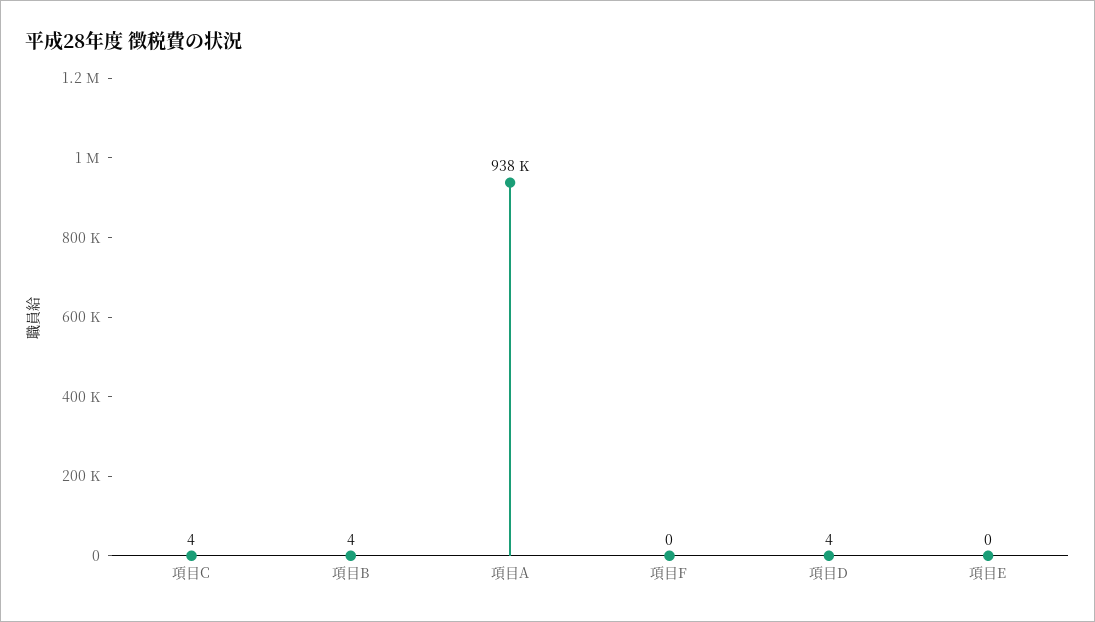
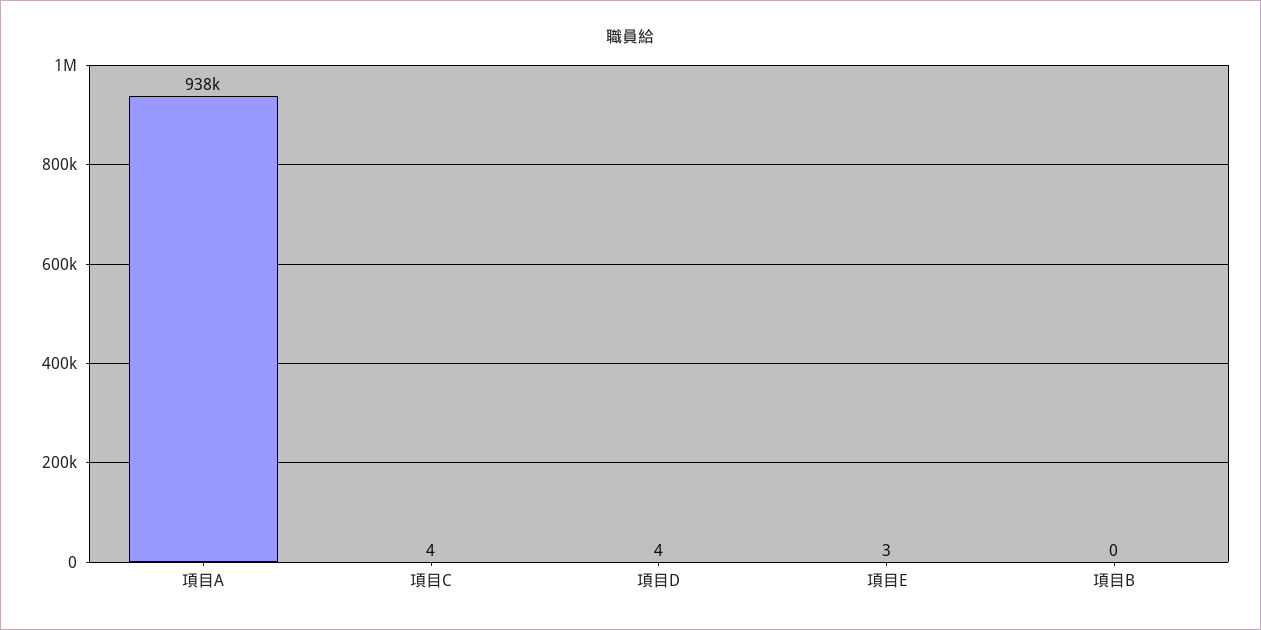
  {
    "項目C": 4,
-   "項目B": 4,
+   "項目B": 0,
    "項目A": 938000,
-   "項目F": 0,
    "項目D": 4,
-   "項目E": 0
+   "項目E": 3
  }

